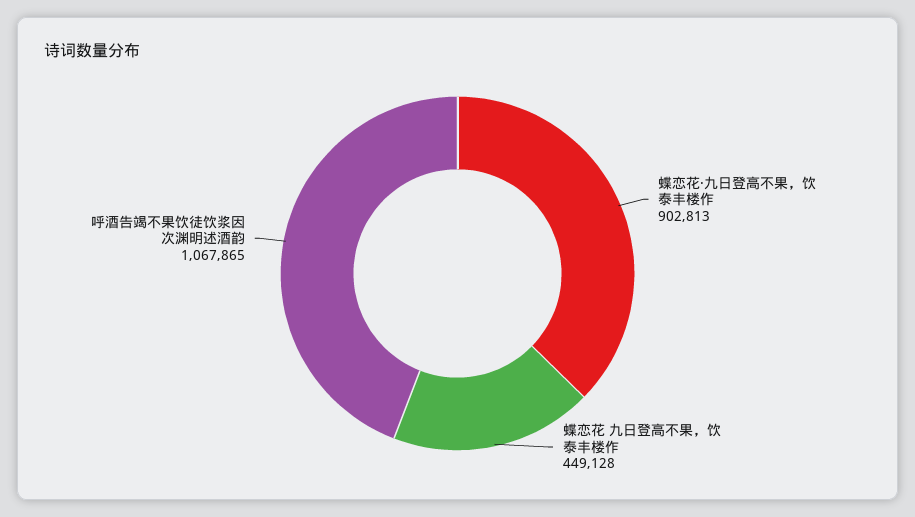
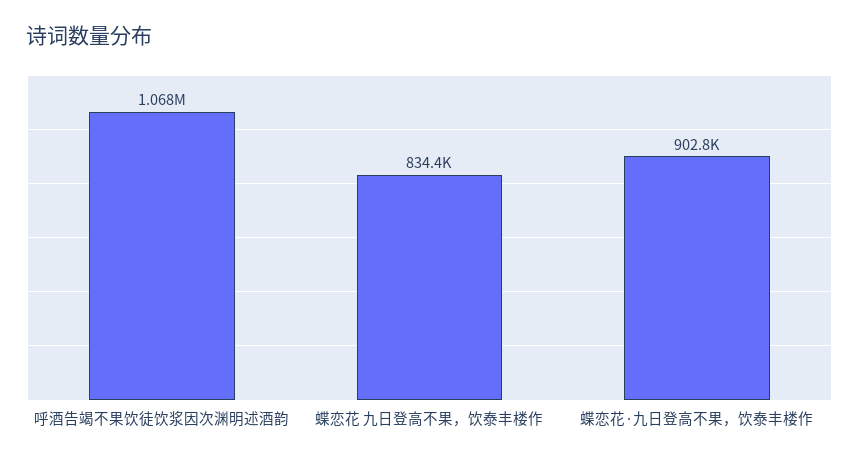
  {
    "蝶恋花·九日登高不果，饮泰丰楼作": 902813,
-   "蝶恋花 九日登高不果，饮泰丰楼作": 449128,
+   "蝶恋花 九日登高不果，饮泰丰楼作": 834400,
    "呼酒告竭不果饮徒饮浆因次渊明述酒韵": 1067865
  }

